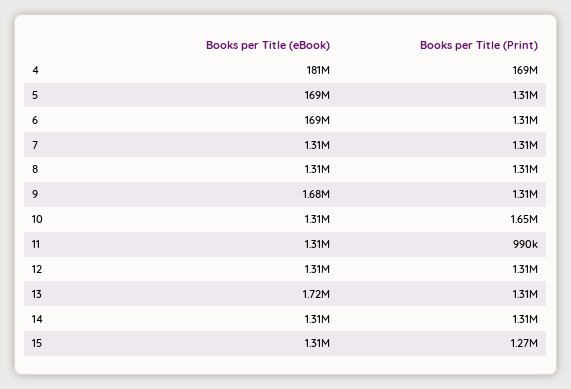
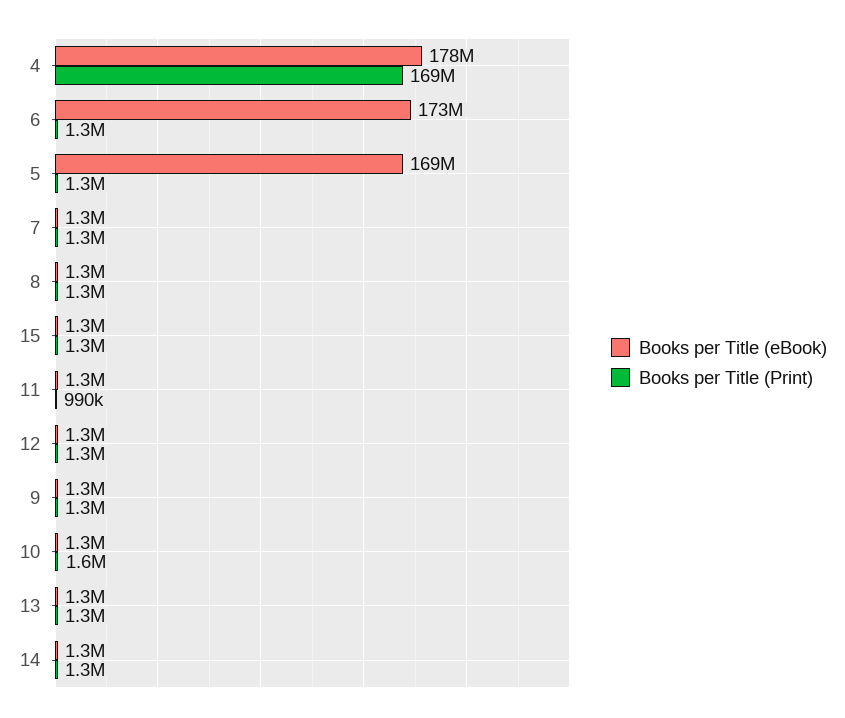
  {
    "Books per Title (eBook)": {
-     "4": 181000000,
+     "4": 178000000,
      "5": 169000000,
-     "6": 169000000,
+     "6": 173000000,
      "7": 1310000,
      "8": 1310000,
-     "9": 1680000,
+     "9": 1300000,
      "10": 1310000,
      "11": 1310000,
      "12": 1310000,
-     "13": 1720000,
+     "13": 1300000,
      "14": 1310000,
      "15": 1310000
    },
    "Books per Title (Print)": {
      "4": 169000000,
      "5": 1310000,
      "6": 1310000,
      "7": 1310000,
      "8": 1310000,
      "9": 1310000,
      "10": 1650000,
      "11": 990000,
      "12": 1310000,
      "13": 1310000,
      "14": 1310000,
      "15": 1270000
    }
  }

